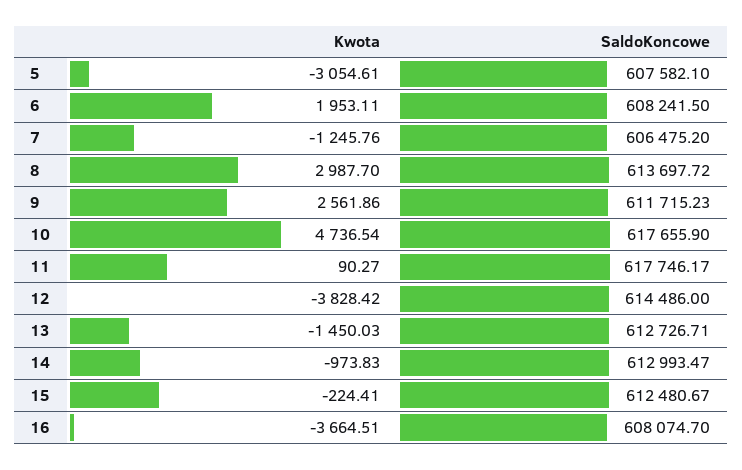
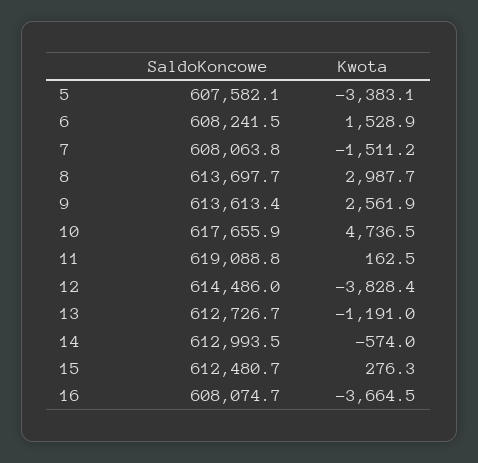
  {
    "Kwota": {
-     "5": -3054.61,
+     "5": -3383.1,
-     "6": 1953.11,
+     "6": 1528.9,
-     "7": -1245.76,
+     "7": -1511.2,
      "8": 2987.7,
      "9": 2561.86,
      "10": 4736.54,
-     "11": 90.27,
+     "11": 162.5,
      "12": -3828.42,
-     "13": -1450.03,
+     "13": -1191,
-     "14": -973.83,
+     "14": -574,
-     "15": -224.41,
+     "15": 276.3,
      "16": -3664.51
    },
    "SaldoKoncowe": {
      "5": 607582.1,
      "6": 608241.5,
-     "7": 606475.2,
+     "7": 608063.8,
      "8": 613697.72,
-     "9": 611715.23,
+     "9": 613613.4,
      "10": 617655.9,
-     "11": 617746.17,
+     "11": 619088.8,
      "12": 614486,
      "13": 612726.71,
      "14": 612993.47,
      "15": 612480.67,
      "16": 608074.7
    }
  }

